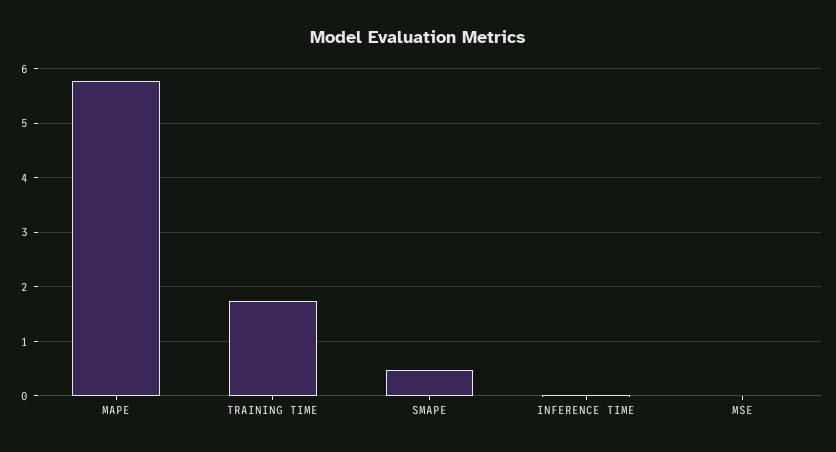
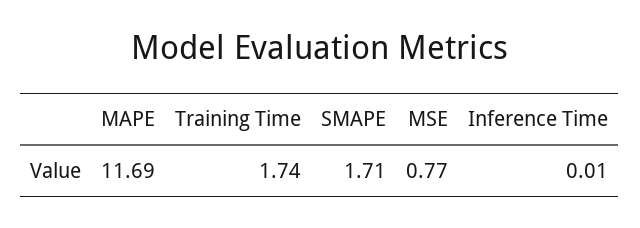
  {
-   "MAPE": 5.8,
+   "MAPE": 11.69,
    "TRAINING TIME": 1.74,
-   "SMAPE": 0.4,
+   "SMAPE": 1.71,
    "INFERENCE TIME": 0.01,
-   "MSE": 0
+   "MSE": 0.77
  }

